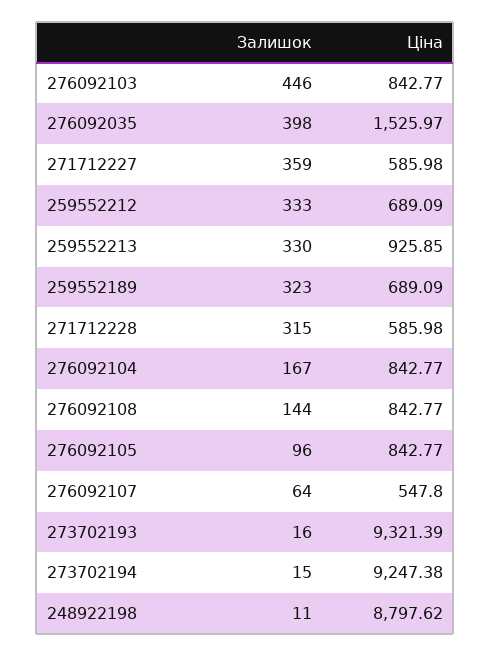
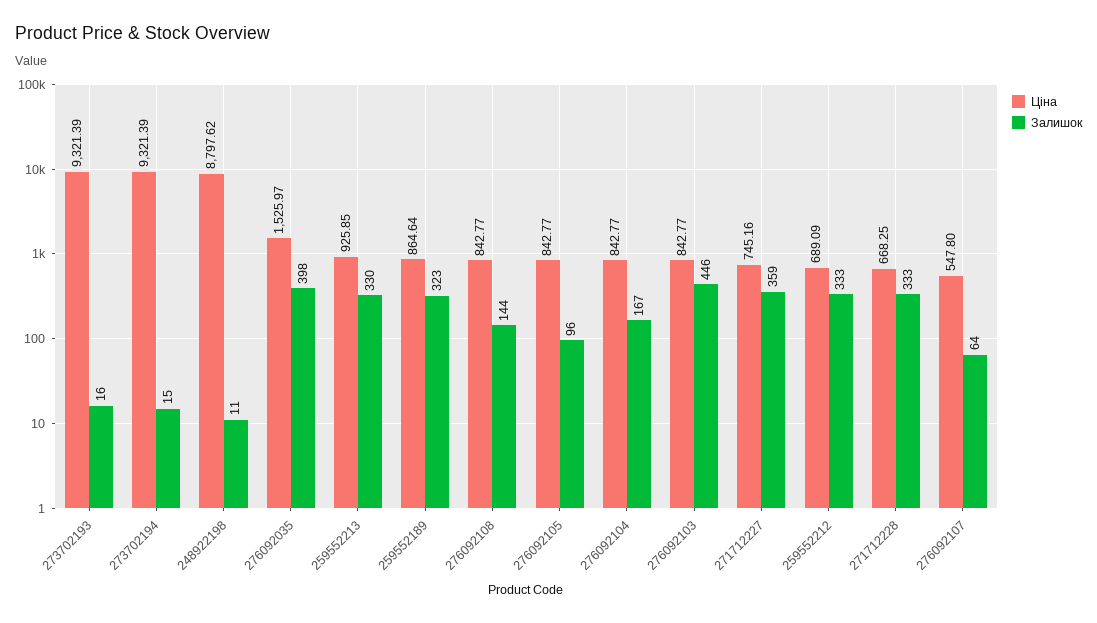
  {
    "Залишок": {
      "276092103": 446,
      "276092035": 398,
      "271712227": 359,
      "259552212": 333,
      "259552213": 330,
      "259552189": 323,
-     "271712228": 315,
+     "271712228": 333,
      "276092104": 167,
      "276092108": 144,
      "276092105": 96,
      "276092107": 64,
      "273702193": 16,
      "273702194": 15,
      "248922198": 11
    },
    "Ціна": {
      "276092103": 842.77,
      "276092035": 1525.97,
-     "271712227": 585.98,
+     "271712227": 745.16,
      "259552212": 689.09,
      "259552213": 925.85,
-     "259552189": 689.09,
+     "259552189": 864.64,
-     "271712228": 585.98,
+     "271712228": 668.25,
      "276092104": 842.77,
      "276092108": 842.77,
      "276092105": 842.77,
      "276092107": 547.8,
      "273702193": 9321.39,
-     "273702194": 9247.38,
+     "273702194": 9321.39,
      "248922198": 8797.62
    }
  }

